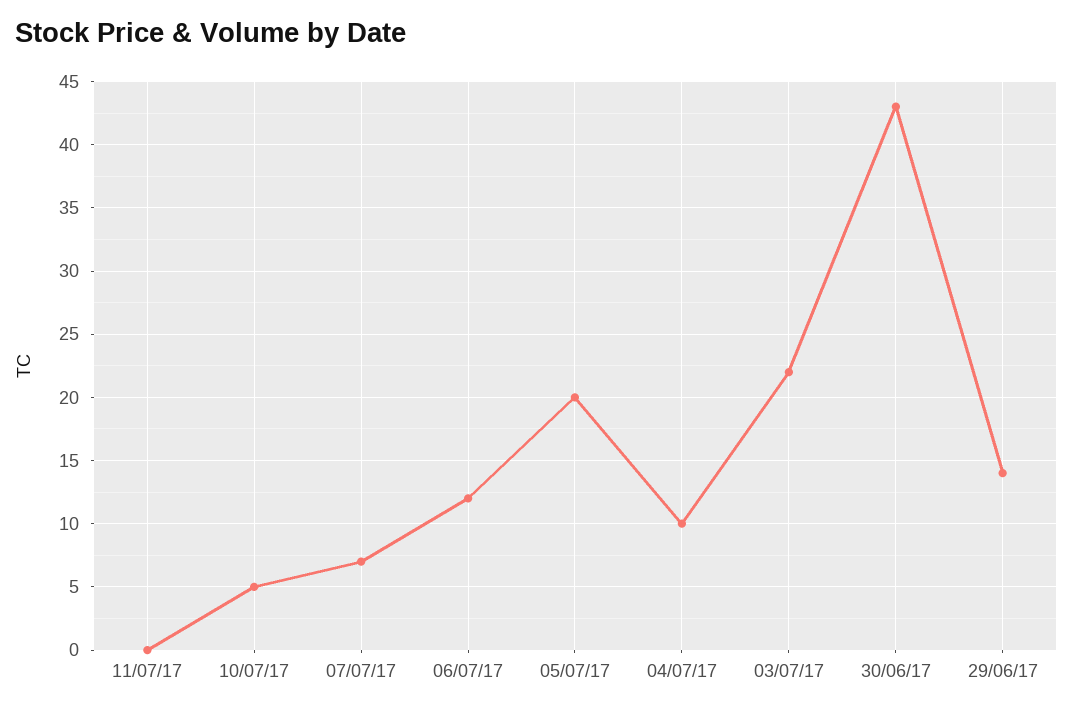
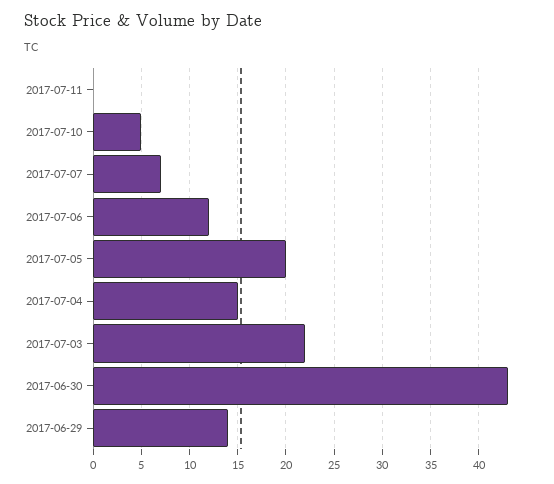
  {
    "11/07/17": 0,
    "10/07/17": 5,
    "07/07/17": 7,
    "06/07/17": 12,
    "05/07/17": 20,
-   "04/07/17": 10,
+   "04/07/17": 15,
    "03/07/17": 22,
    "30/06/17": 43,
    "29/06/17": 14
  }

